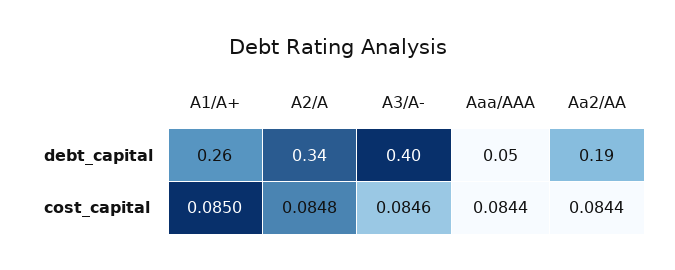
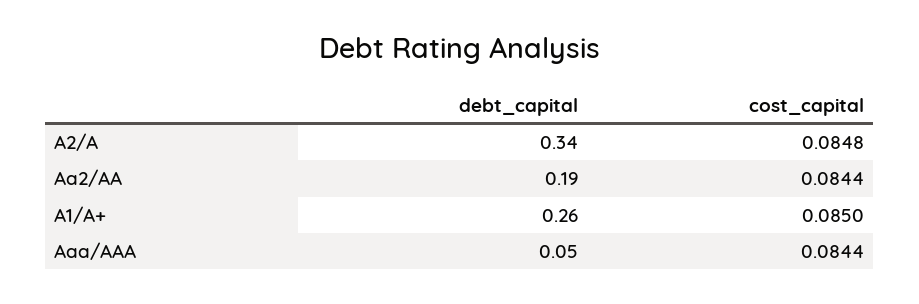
  {
    "A1/A+": {
      "debt_capital": 0.26,
      "cost_capital": 0.085
    },
    "A2/A": {
      "debt_capital": 0.34,
      "cost_capital": 0.0848
    },
-   "A3/A-": {
-     "debt_capital": 0.4,
-     "cost_capital": 0.0846
-   },
    "Aaa/AAA": {
      "debt_capital": 0.05,
      "cost_capital": 0.0844
    },
    "Aa2/AA": {
      "debt_capital": 0.19,
      "cost_capital": 0.0844
    }
  }

